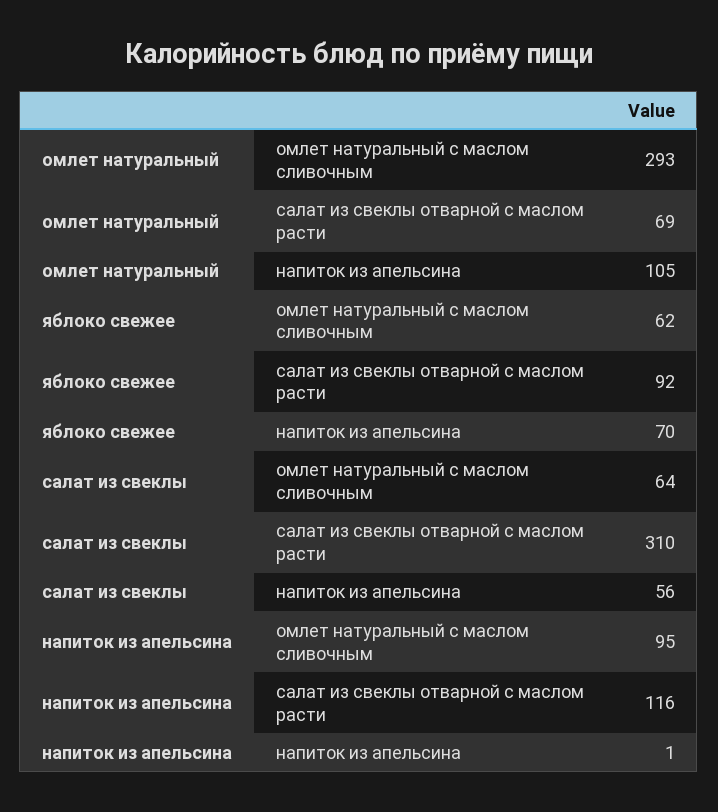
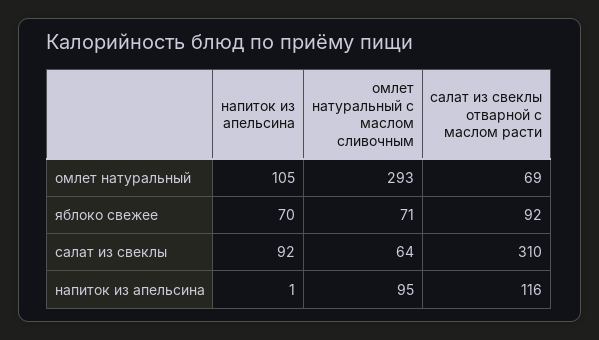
  {
    "омлет натуральный": {
      "омлет натуральный с маслом сливочным": 293,
      "салат из свеклы отварной с маслом расти": 69,
      "напиток из апельсина": 105
    },
    "яблоко свежее": {
-     "омлет натуральный с маслом сливочным": 62,
+     "омлет натуральный с маслом сливочным": 71,
      "салат из свеклы отварной с маслом расти": 92,
      "напиток из апельсина": 70
    },
    "салат из свеклы": {
      "омлет натуральный с маслом сливочным": 64,
      "салат из свеклы отварной с маслом расти": 310,
-     "напиток из апельсина": 56
+     "напиток из апельсина": 92
    },
    "напиток из апельсина": {
      "омлет натуральный с маслом сливочным": 95,
      "салат из свеклы отварной с маслом расти": 116,
      "напиток из апельсина": 1
    }
  }

